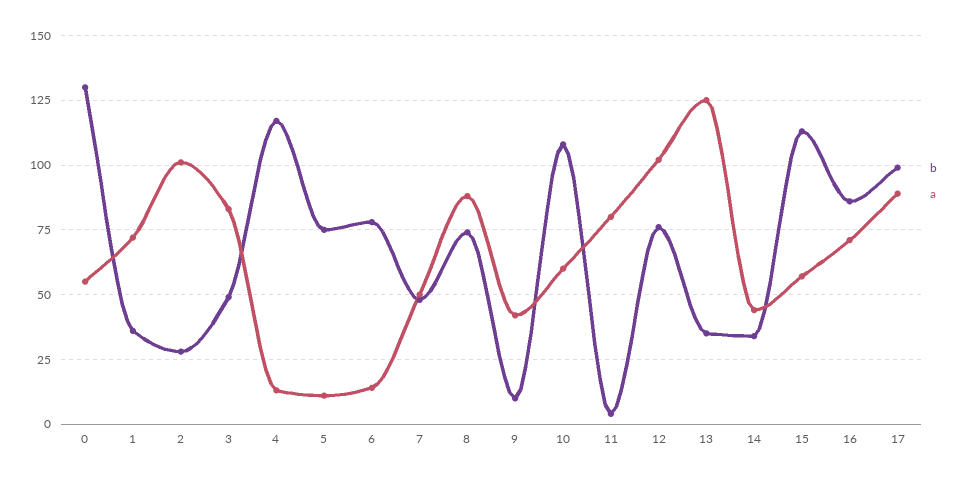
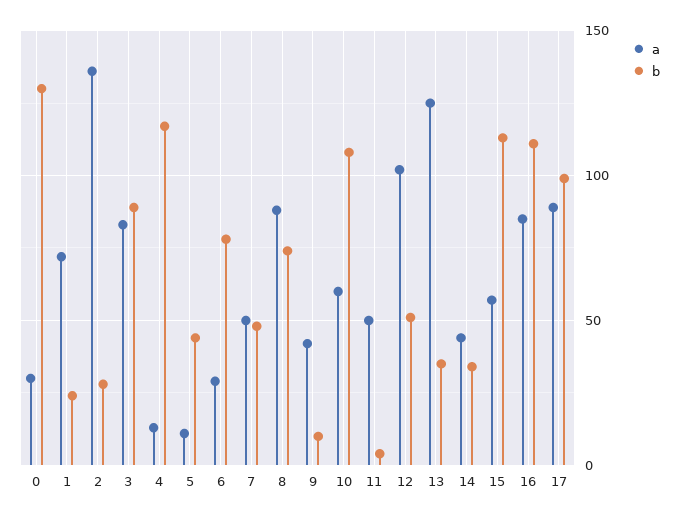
  {
    "b": {
      "0": 130,
-     "1": 35,
+     "1": 25,
      "2": 30,
-     "3": 50,
+     "3": 90,
      "4": 115,
-     "5": 75,
+     "5": 45,
      "6": 80,
      "7": 50,
      "8": 75,
      "9": 10,
      "10": 110,
      "11": 5,
-     "12": 75,
+     "12": 50,
      "13": 35,
      "14": 35,
      "15": 115,
-     "16": 85,
+     "16": 110,
      "17": 100
    },
    "a": {
-     "0": 55,
+     "0": 30,
      "1": 70,
-     "2": 100,
+     "2": 135,
      "3": 85,
      "4": 15,
      "5": 10,
-     "6": 15,
+     "6": 30,
      "7": 50,
      "8": 90,
      "9": 40,
      "10": 60,
-     "11": 80,
+     "11": 50,
      "12": 100,
      "13": 125,
      "14": 45,
      "15": 55,
-     "16": 70,
+     "16": 85,
      "17": 90
    }
  }

